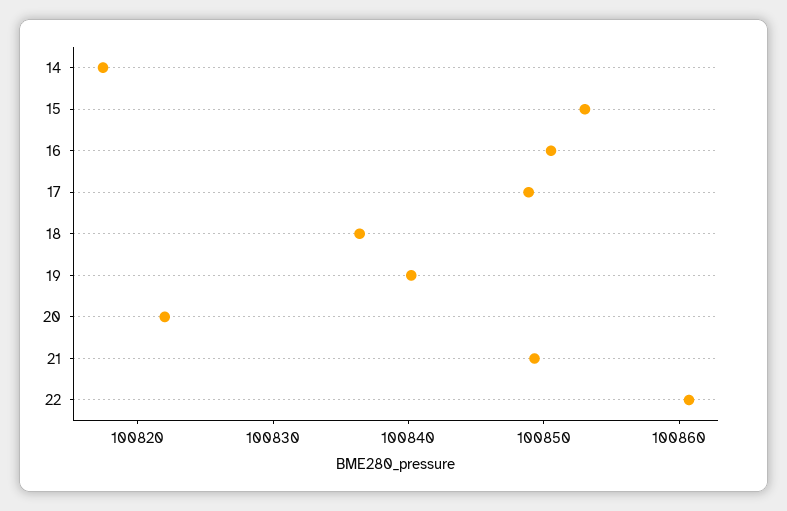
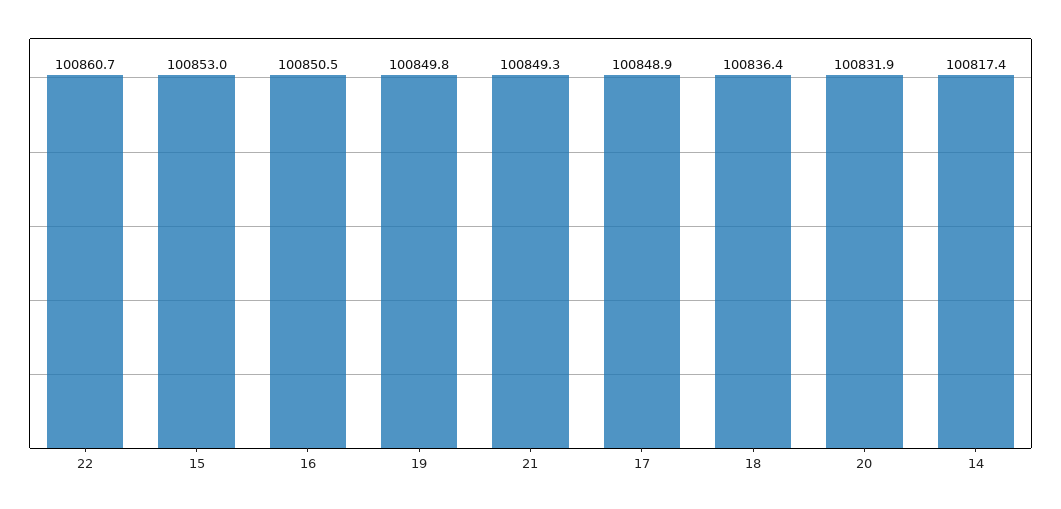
  {
    "14": 100817.4,
    "15": 100853,
    "16": 100850.5,
    "17": 100848.9,
    "18": 100836.4,
-   "19": 100840,
+   "19": 100849.8,
-   "20": 100822,
+   "20": 100831.9,
    "21": 100849.3,
    "22": 100860.7
  }

